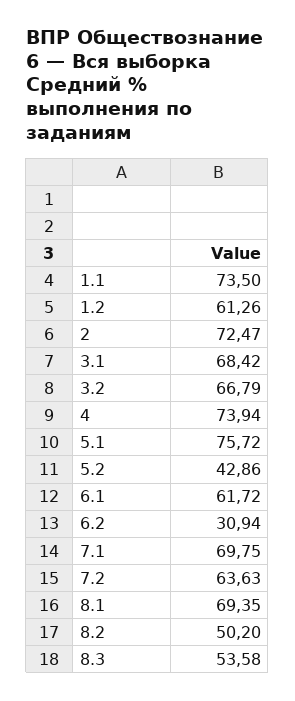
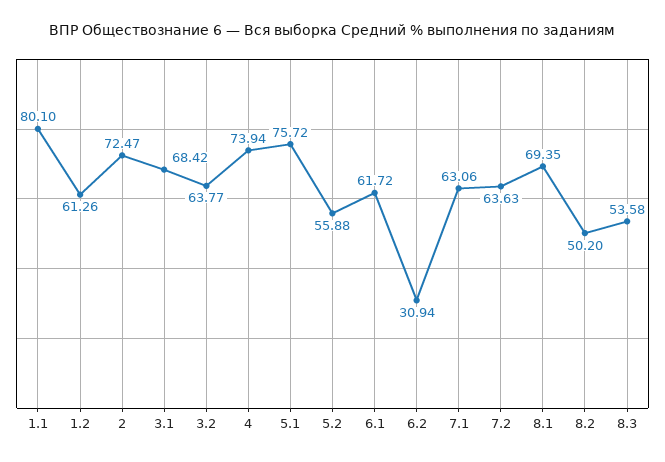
  {
-   "1.1": 73.5,
+   "1.1": 80.1,
    "1.2": 61.26,
    "2": 72.47,
    "3.1": 68.42,
-   "3.2": 66.79,
+   "3.2": 63.77,
    "4": 73.94,
    "5.1": 75.72,
-   "5.2": 42.86,
+   "5.2": 55.88,
    "6.1": 61.72,
    "6.2": 30.94,
-   "7.1": 69.75,
+   "7.1": 63.06,
    "7.2": 63.63,
    "8.1": 69.35,
    "8.2": 50.2,
    "8.3": 53.58
  }

